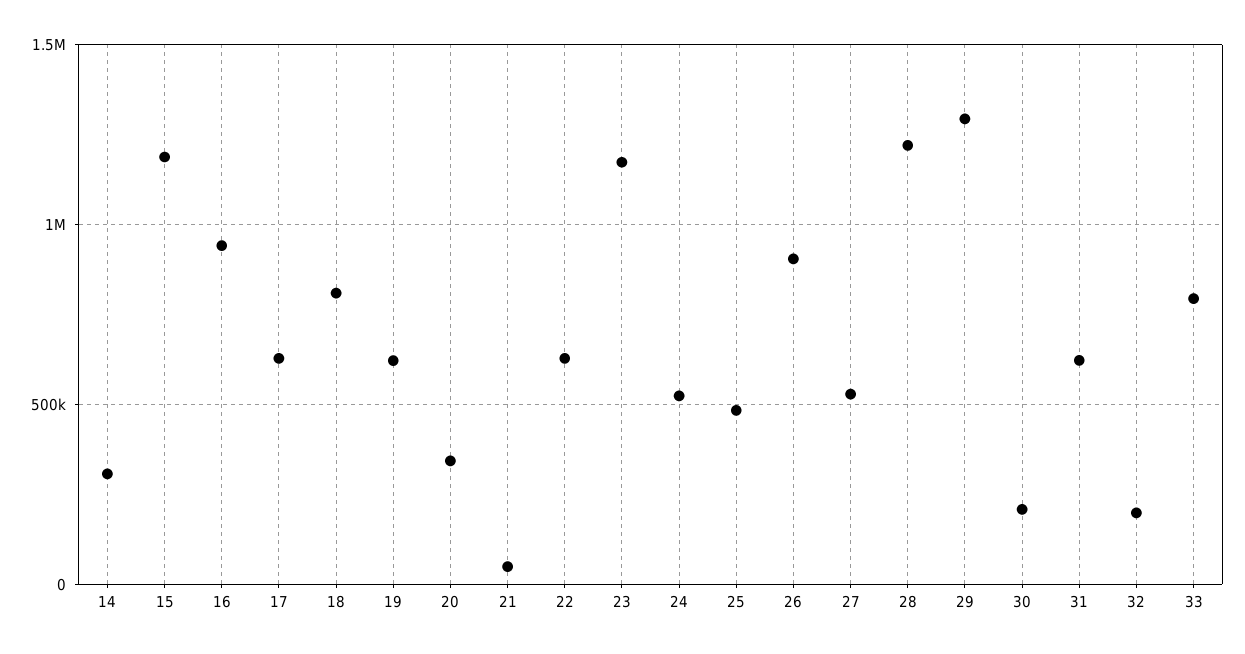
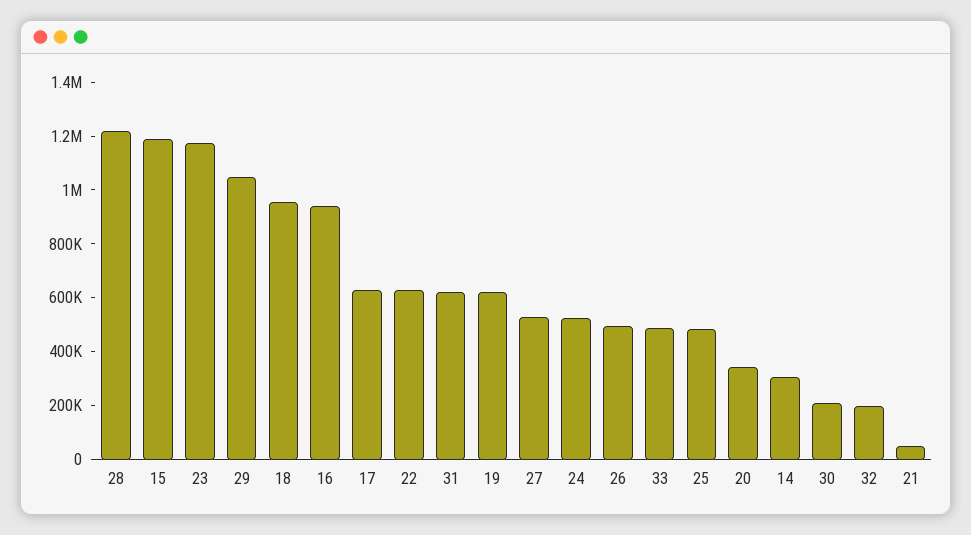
  {
    "14": 300000,
    "15": 1200000,
    "16": 950000,
    "17": 650000,
-   "18": 800000,
+   "18": 950000,
    "19": 600000,
    "20": 350000,
    "21": 50000,
    "22": 650000,
    "23": 1150000,
    "24": 500000,
    "25": 500000,
-   "26": 900000,
+   "26": 500000,
    "27": 550000,
    "28": 1200000,
-   "29": 1300000,
+   "29": 1050000,
    "30": 200000,
    "31": 600000,
    "32": 200000,
-   "33": 800000
+   "33": 500000
  }

